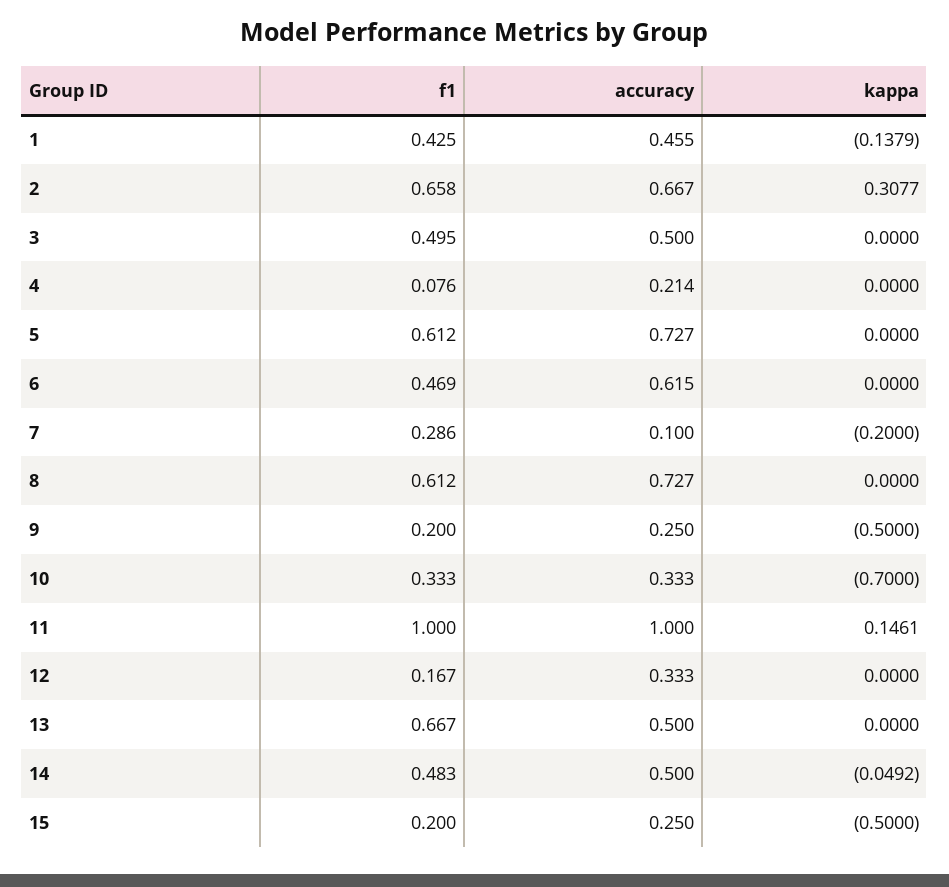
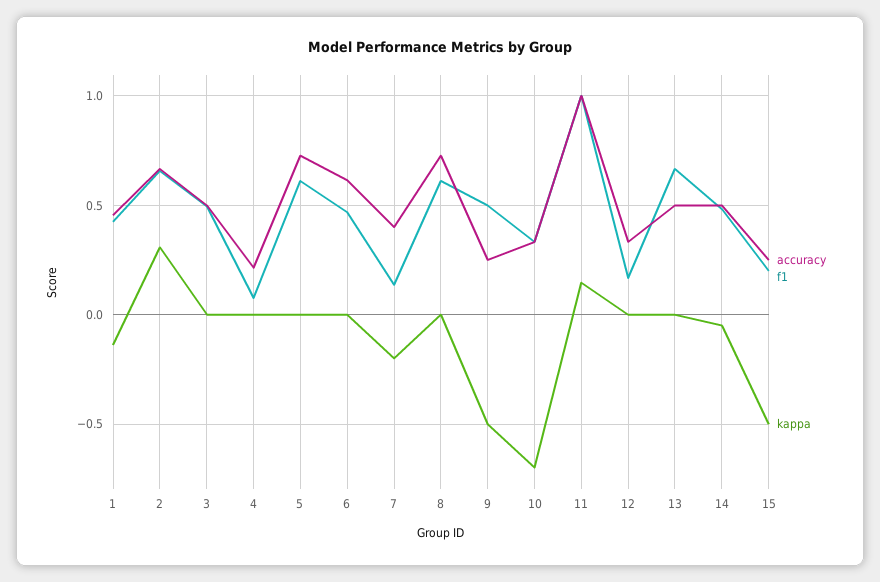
  {
    "f1": {
      "1": 0.425,
      "2": 0.658,
      "3": 0.495,
      "4": 0.076,
      "5": 0.612,
      "6": 0.469,
-     "7": 0.286,
+     "7": 0.15,
      "8": 0.612,
-     "9": 0.2,
+     "9": 0.5,
      "10": 0.333,
      "11": 1,
      "12": 0.167,
      "13": 0.667,
      "14": 0.483,
      "15": 0.2
    },
    "accuracy": {
      "1": 0.455,
      "2": 0.667,
      "3": 0.5,
      "4": 0.214,
      "5": 0.727,
      "6": 0.615,
-     "7": 0.1,
+     "7": 0.4,
      "8": 0.727,
      "9": 0.25,
      "10": 0.333,
      "11": 1,
      "12": 0.333,
      "13": 0.5,
      "14": 0.5,
      "15": 0.25
    },
    "kappa": {
      "1": -0.1379,
      "2": 0.3077,
      "3": 0,
      "4": 0,
      "5": 0,
      "6": 0,
      "7": -0.2,
      "8": 0,
      "9": -0.5,
      "10": -0.7,
      "11": 0.1461,
      "12": 0,
      "13": 0,
      "14": -0.0492,
      "15": -0.5
    }
  }

